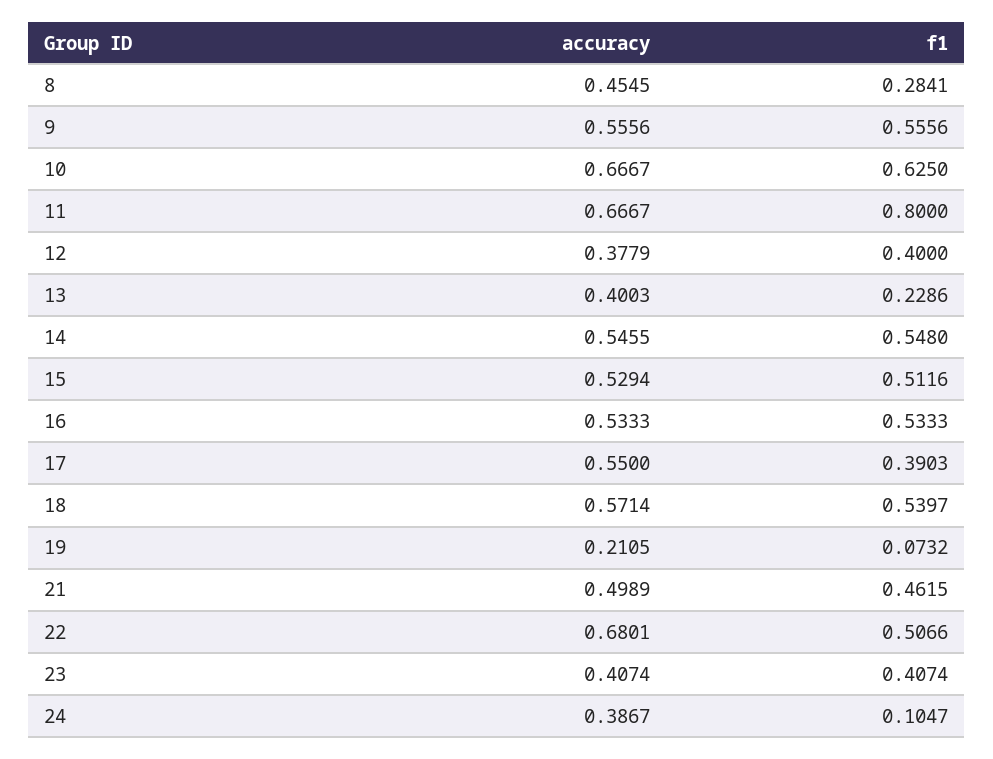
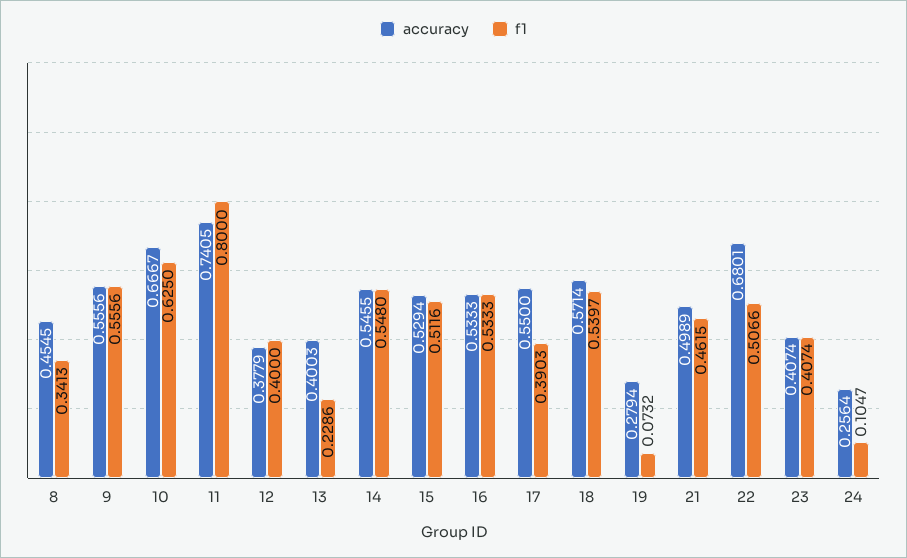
  {
    "accuracy": {
      "8": 0.4545,
      "9": 0.5556,
      "10": 0.6667,
-     "11": 0.6667,
+     "11": 0.7405,
      "12": 0.3779,
      "13": 0.4003,
      "14": 0.5455,
      "15": 0.5294,
      "16": 0.5333,
      "17": 0.55,
      "18": 0.5714,
-     "19": 0.2105,
+     "19": 0.2794,
      "21": 0.4989,
      "22": 0.6801,
      "23": 0.4074,
-     "24": 0.3867
+     "24": 0.2564
    },
    "f1": {
-     "8": 0.2841,
+     "8": 0.3413,
      "9": 0.5556,
      "10": 0.625,
      "11": 0.8,
      "12": 0.4,
      "13": 0.2286,
      "14": 0.548,
      "15": 0.5116,
      "16": 0.5333,
      "17": 0.3903,
      "18": 0.5397,
      "19": 0.0732,
      "21": 0.4615,
      "22": 0.5066,
      "23": 0.4074,
      "24": 0.1047
    }
  }

